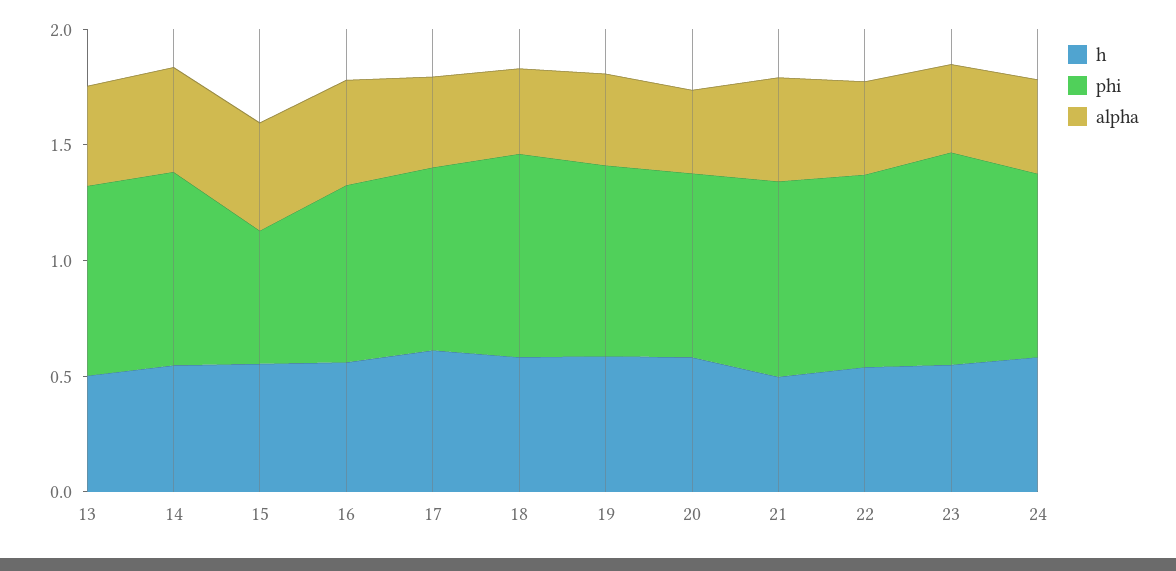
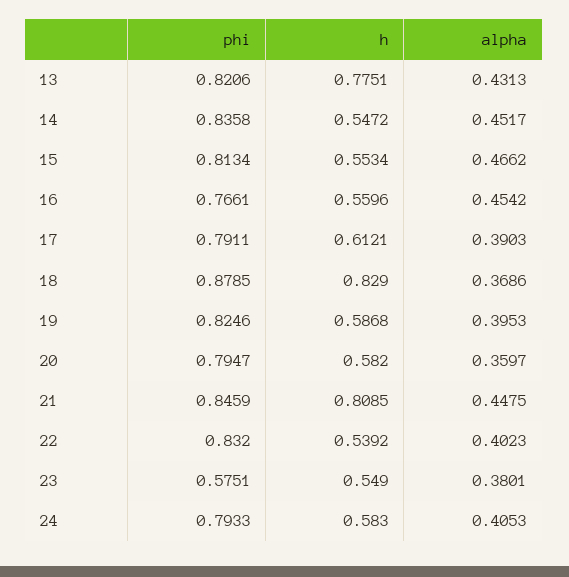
  {
    "h": {
-     "13": 0.5,
+     "13": 0.7751,
      "14": 0.5472,
      "15": 0.5534,
      "16": 0.5596,
      "17": 0.6121,
-     "18": 0.6,
+     "18": 0.829,
      "19": 0.5868,
      "20": 0.582,
-     "21": 0.5,
+     "21": 0.8085,
      "22": 0.5392,
      "23": 0.549,
      "24": 0.583
    },
    "phi": {
      "13": 0.8206,
      "14": 0.8358,
-     "15": 0.6,
+     "15": 0.8134,
      "16": 0.7661,
      "17": 0.7911,
      "18": 0.8785,
      "19": 0.8246,
      "20": 0.7947,
      "21": 0.8459,
      "22": 0.832,
-     "23": 0.9,
+     "23": 0.5751,
      "24": 0.7933
    },
    "alpha": {
      "13": 0.4313,
      "14": 0.4517,
      "15": 0.4662,
      "16": 0.4542,
      "17": 0.3903,
      "18": 0.3686,
      "19": 0.3953,
      "20": 0.3597,
      "21": 0.4475,
      "22": 0.4023,
      "23": 0.3801,
      "24": 0.4053
    }
  }

